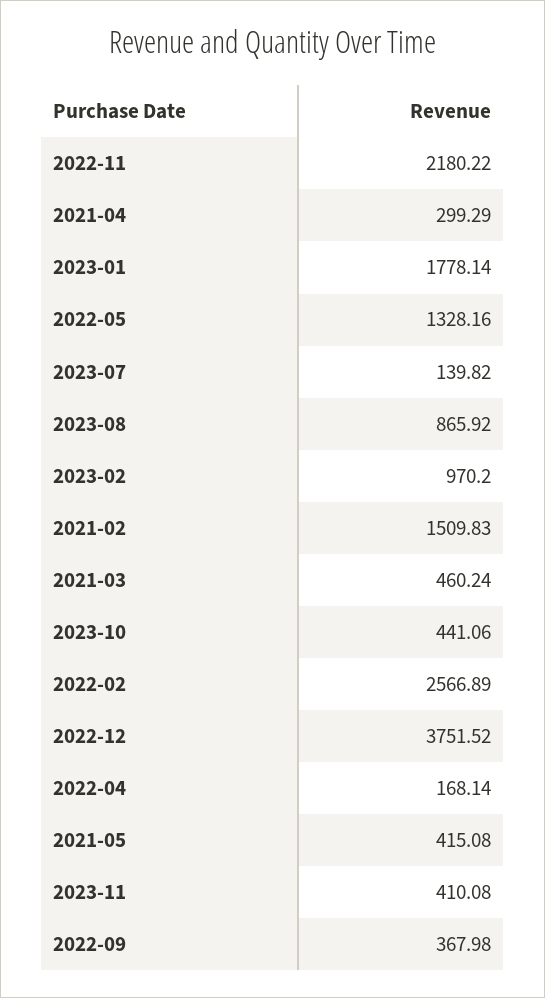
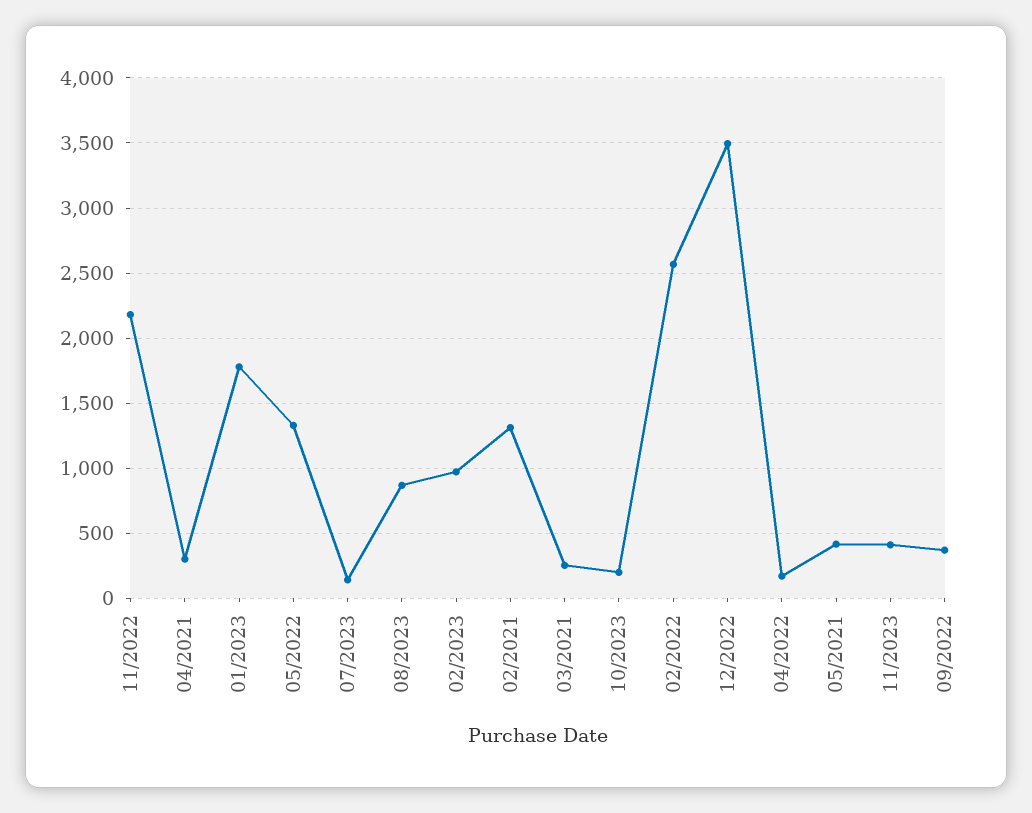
  {
    "2022-11": 2180.22,
    "2021-04": 299.29,
    "2023-01": 1778.14,
    "2022-05": 1328.16,
    "2023-07": 139.82,
    "2023-08": 865.92,
    "2023-02": 970.2,
-   "2021-02": 1509.83,
+   "2021-02": 1300,
-   "2021-03": 460.24,
+   "2021-03": 250,
-   "2023-10": 441.06,
+   "2023-10": 200,
    "2022-02": 2566.89,
-   "2022-12": 3751.52,
+   "2022-12": 3500,
    "2022-04": 168.14,
    "2021-05": 415.08,
    "2023-11": 410.08,
    "2022-09": 367.98
  }

